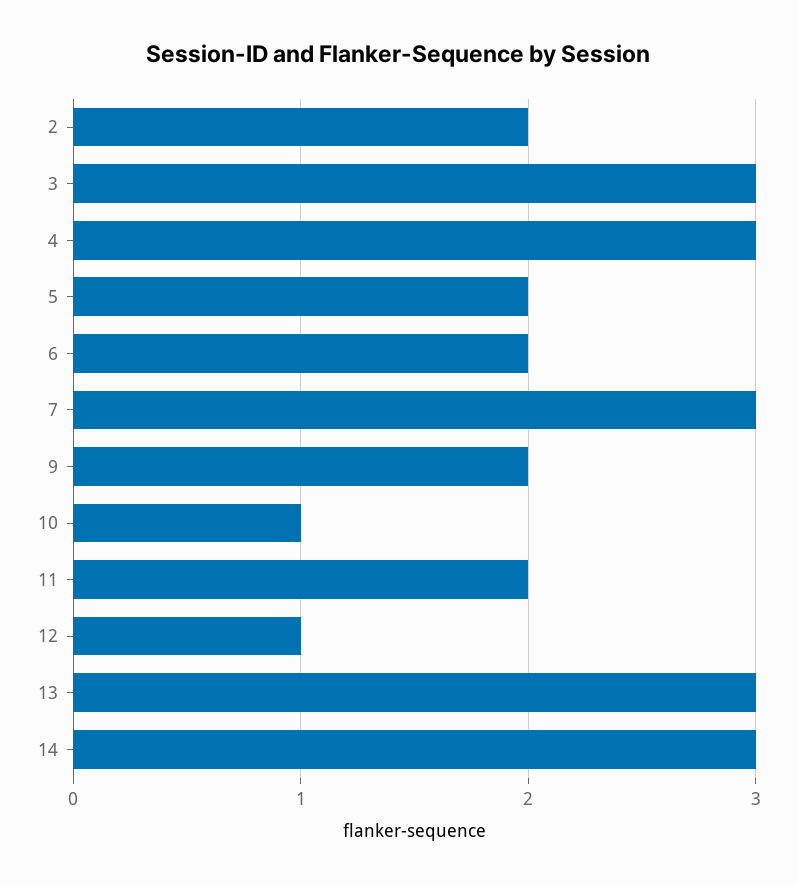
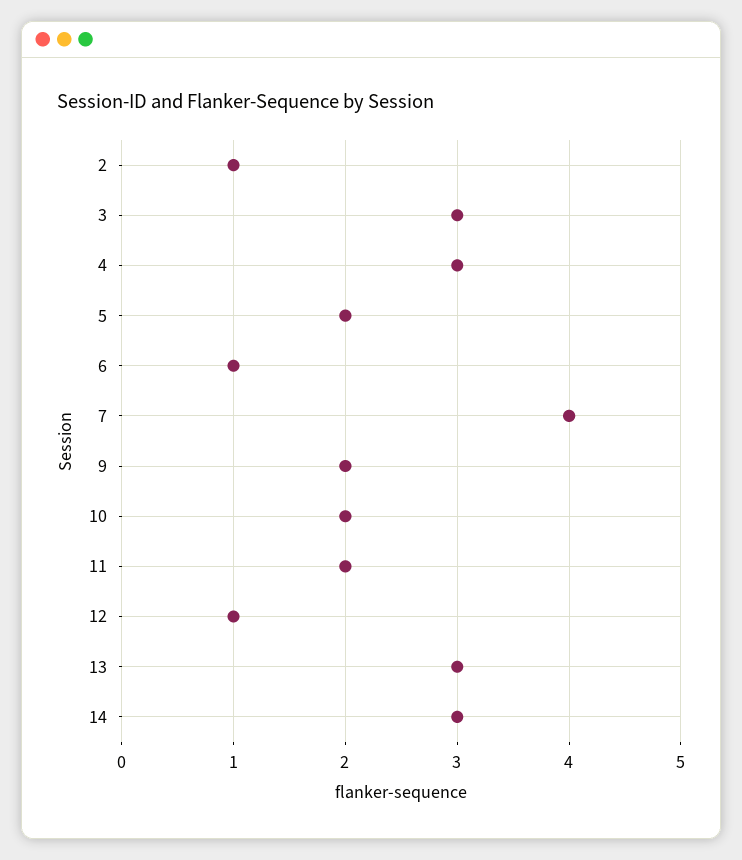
  {
-   "2": 2,
+   "2": 1,
    "3": 3,
    "4": 3,
    "5": 2,
-   "6": 2,
+   "6": 1,
-   "7": 3,
+   "7": 4,
    "9": 2,
-   "10": 1,
+   "10": 2,
    "11": 2,
    "12": 1,
    "13": 3,
    "14": 3
  }

